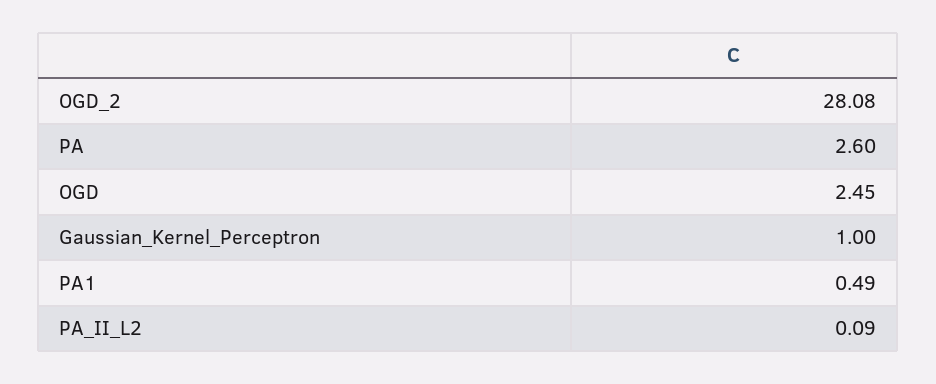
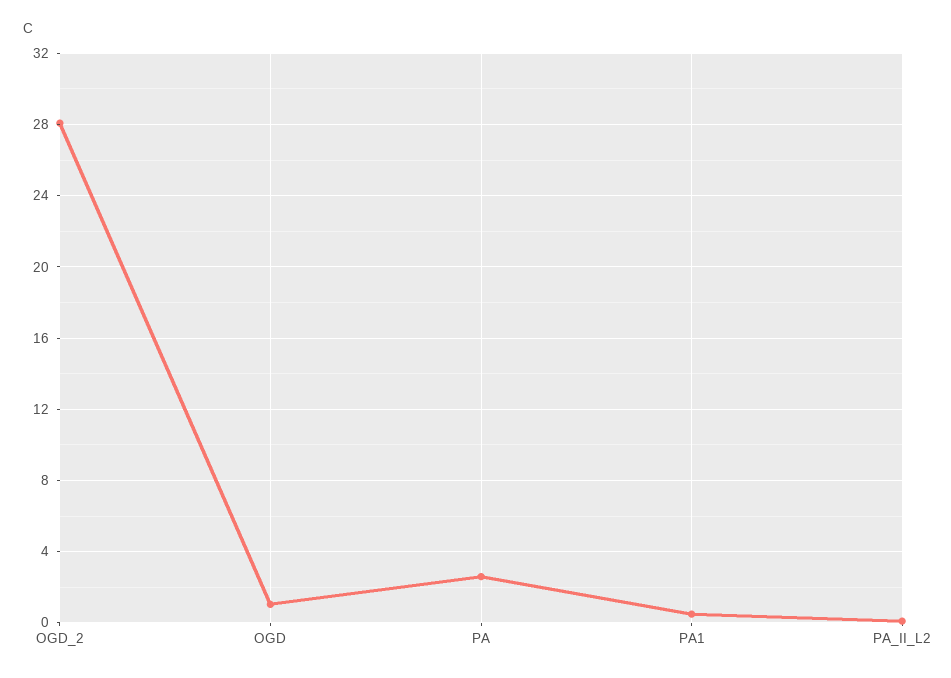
  {
    "OGD_2": 28.08,
    "PA": 2.6,
-   "OGD": 2.45,
+   "OGD": 1,
-   "Gaussian_Kernel_Perceptron": 1,
    "PA1": 0.49,
    "PA_II_L2": 0.09
  }

